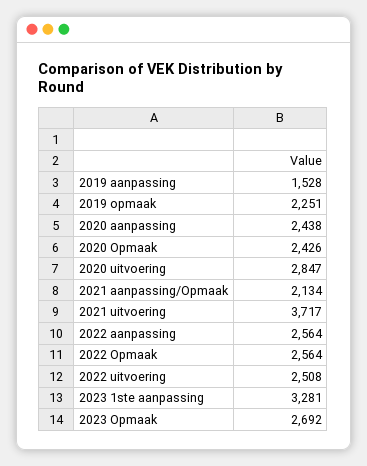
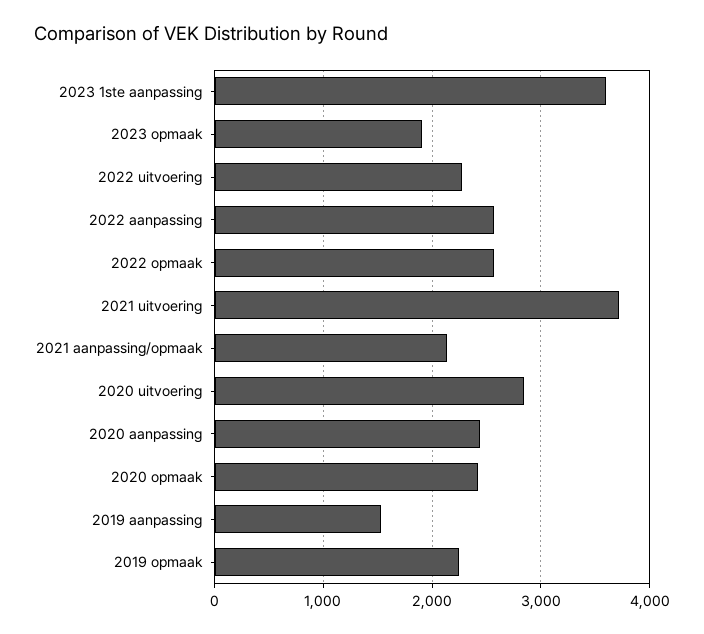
  {
    "2019 aanpassing": 1528,
    "2019 opmaak": 2251,
    "2020 aanpassing": 2438,
    "2020 Opmaak": 2426,
    "2020 uitvoering": 2847,
    "2021 aanpassing/Opmaak": 2134,
    "2021 uitvoering": 3717,
    "2022 aanpassing": 2564,
    "2022 Opmaak": 2564,
-   "2022 uitvoering": 2508,
+   "2022 uitvoering": 2300,
-   "2023 1ste aanpassing": 3281,
+   "2023 1ste aanpassing": 3600,
-   "2023 Opmaak": 2692
+   "2023 Opmaak": 1900
  }

